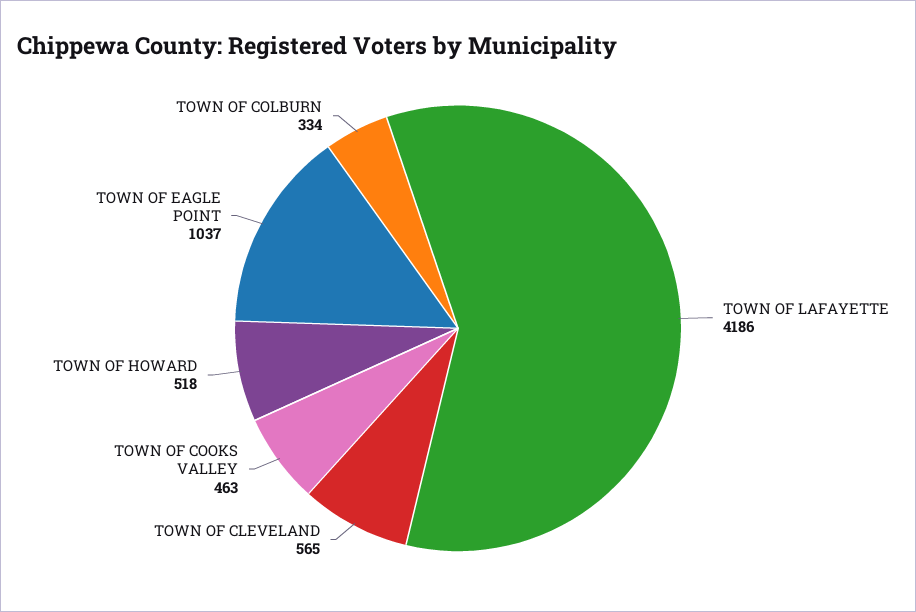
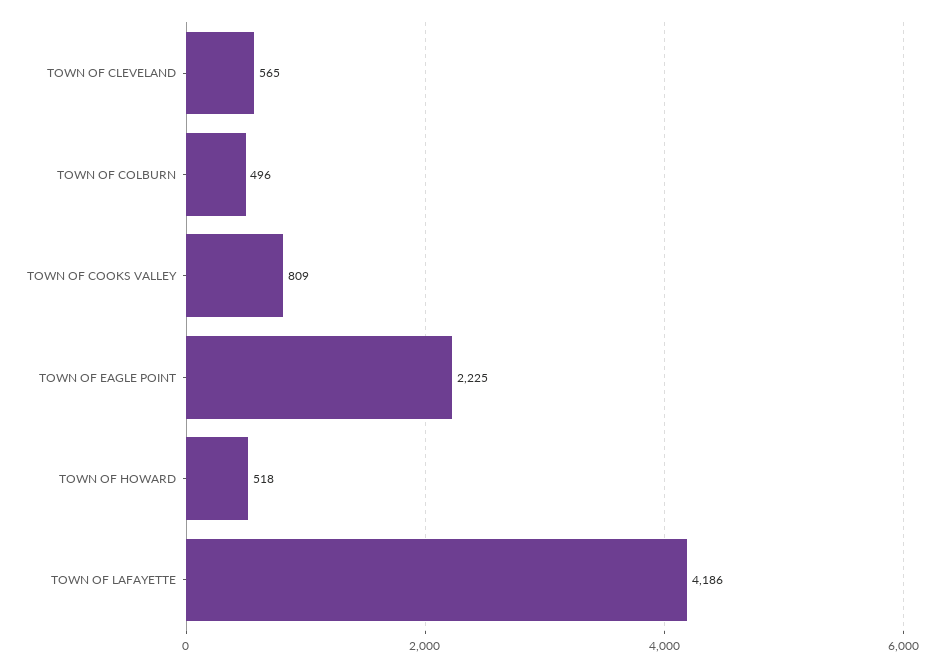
  {
    "TOWN OF LAFAYETTE": 4186,
    "TOWN OF CLEVELAND": 565,
-   "TOWN OF COOKS VALLEY": 463,
+   "TOWN OF COOKS VALLEY": 809,
    "TOWN OF HOWARD": 518,
-   "TOWN OF EAGLE POINT": 1037,
+   "TOWN OF EAGLE POINT": 2225,
-   "TOWN OF COLBURN": 334
+   "TOWN OF COLBURN": 496
  }

